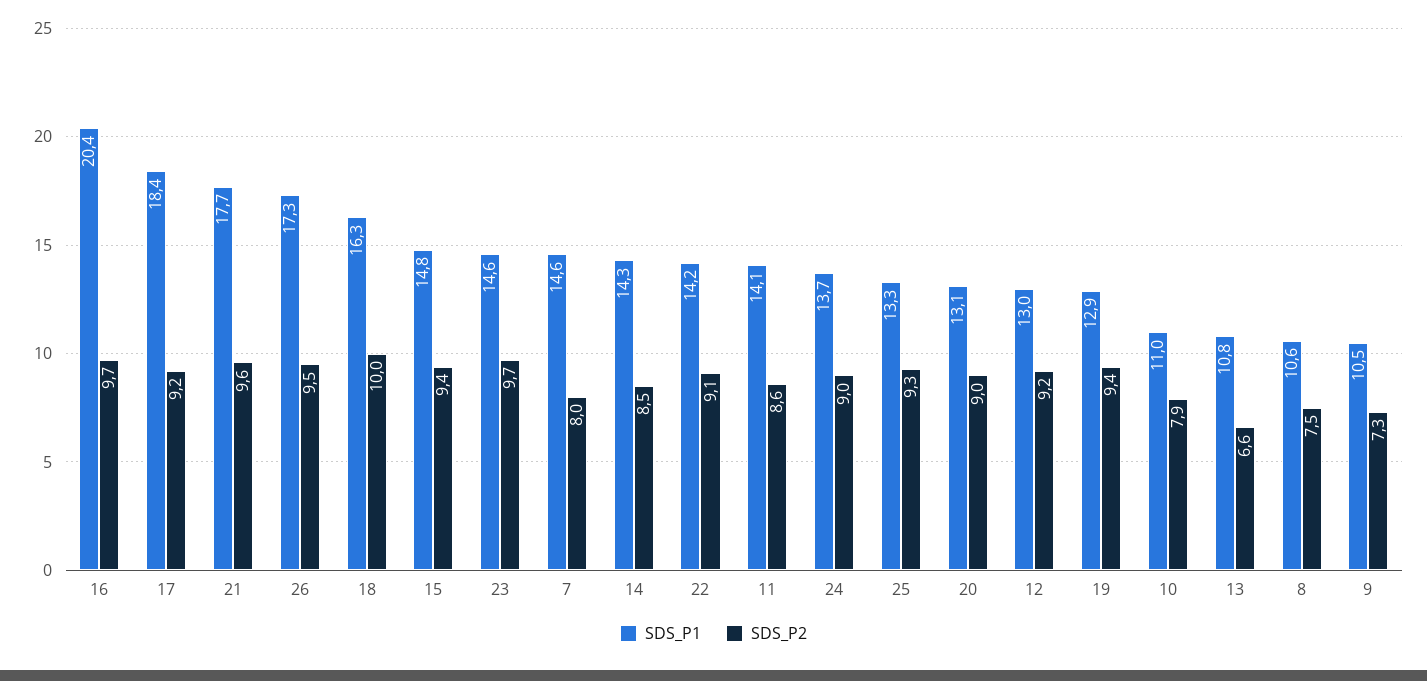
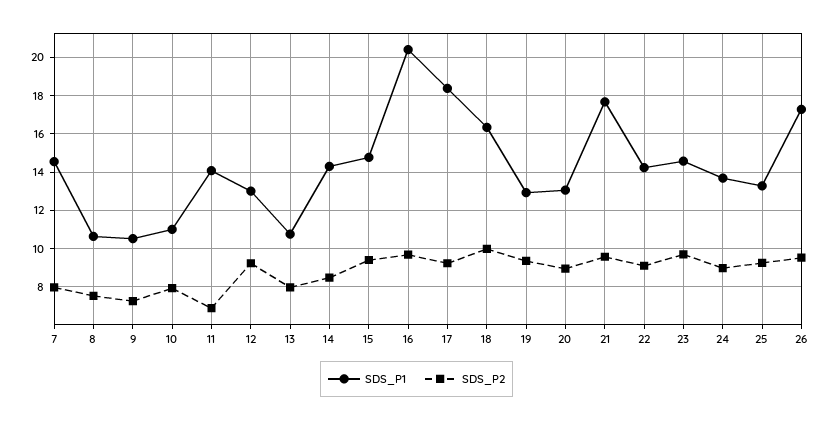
  {
    "SDS_P1": {
      "16": 20.4,
      "17": 18.4,
      "21": 17.7,
      "26": 17.3,
      "18": 16.3,
      "15": 14.8,
      "23": 14.6,
      "7": 14.6,
      "14": 14.3,
      "22": 14.2,
      "11": 14.1,
      "24": 13.7,
      "25": 13.3,
      "20": 13.1,
      "12": 13,
      "19": 12.9,
      "10": 11,
      "13": 10.8,
      "8": 10.6,
      "9": 10.5
    },
    "SDS_P2": {
      "16": 9.7,
      "17": 9.2,
      "21": 9.6,
      "26": 9.5,
      "18": 10,
      "15": 9.4,
      "23": 9.7,
      "7": 8,
      "14": 8.5,
      "22": 9.1,
-     "11": 8.6,
+     "11": 7,
      "24": 9,
      "25": 9.3,
      "20": 9,
      "12": 9.2,
      "19": 9.4,
      "10": 7.9,
-     "13": 6.6,
+     "13": 8,
      "8": 7.5,
      "9": 7.3
    }
  }

